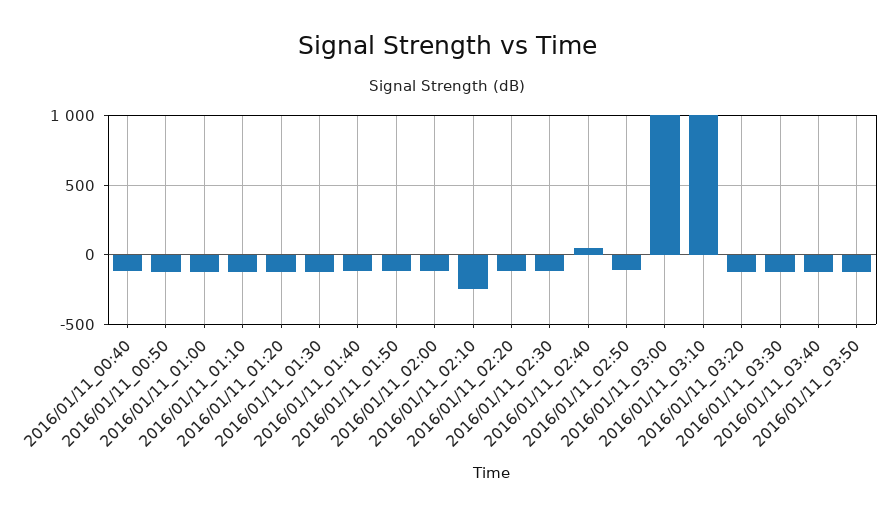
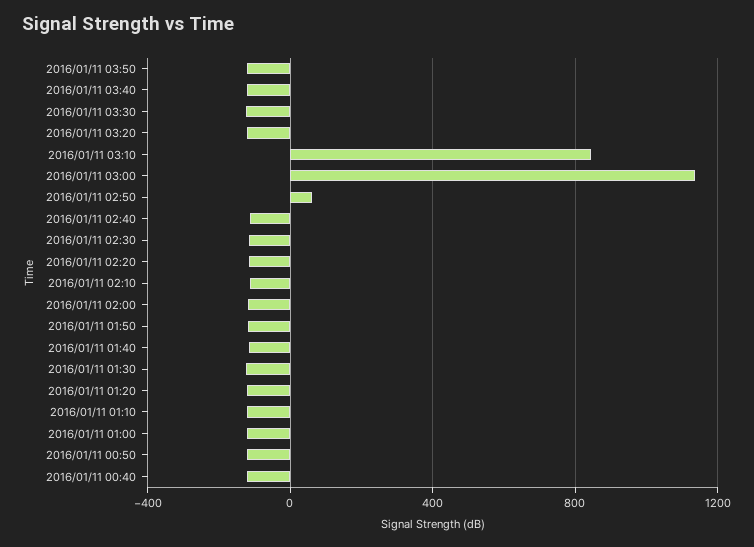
  {
    "2016/01/11_00:40": -100,
    "2016/01/11_00:50": -100,
    "2016/01/11_01:00": -100,
    "2016/01/11_01:10": -100,
    "2016/01/11_01:20": -100,
    "2016/01/11_01:30": -100,
    "2016/01/11_01:40": -100,
    "2016/01/11_01:50": -100,
    "2016/01/11_02:00": -100,
-   "2016/01/11_02:10": -250,
+   "2016/01/11_02:10": -100,
    "2016/01/11_02:20": -100,
    "2016/01/11_02:30": -100,
-   "2016/01/11_02:40": 50,
+   "2016/01/11_02:40": -100,
-   "2016/01/11_02:50": -100,
+   "2016/01/11_02:50": 50,
-   "2016/01/11_03:00": 1000,
+   "2016/01/11_03:00": 1150,
-   "2016/01/11_03:10": 1000,
+   "2016/01/11_03:10": 850,
    "2016/01/11_03:20": -100,
    "2016/01/11_03:30": -100,
    "2016/01/11_03:40": -100,
    "2016/01/11_03:50": -100
  }

